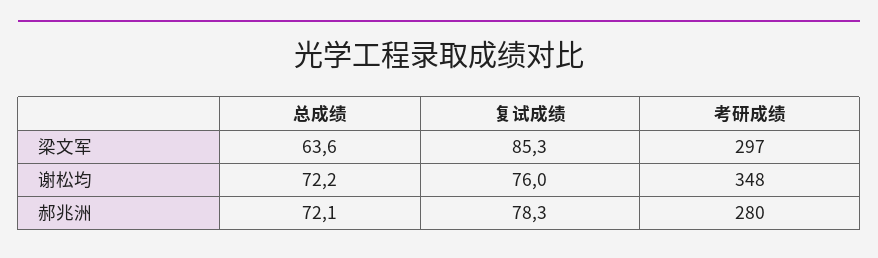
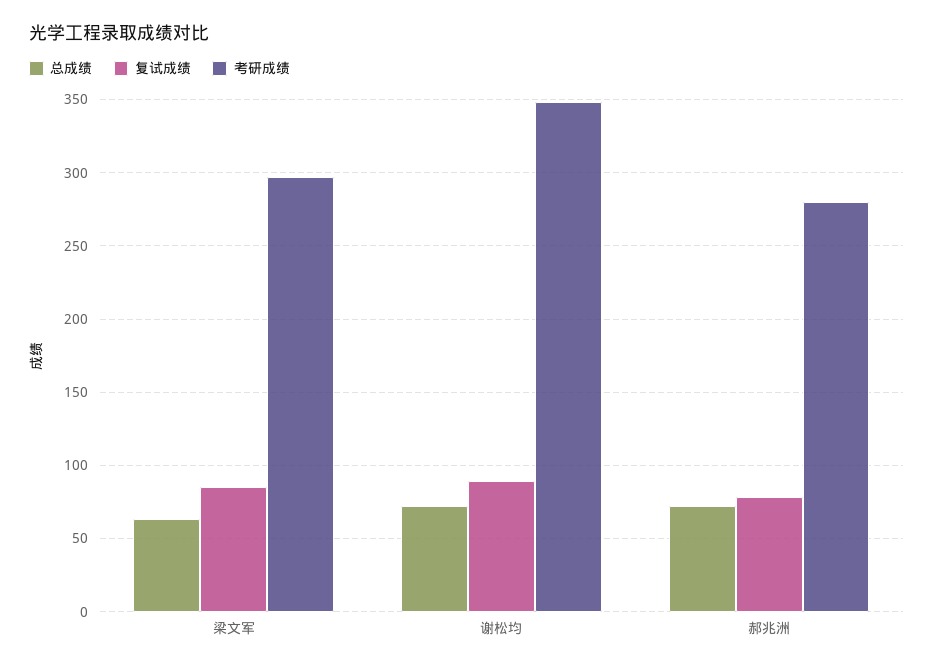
  {
    "总成绩": {
      "梁文军": 63.6,
      "谢松均": 72.2,
      "郝兆洲": 72.1
    },
    "复试成绩": {
      "梁文军": 85.3,
-     "谢松均": 76,
+     "谢松均": 90,
      "郝兆洲": 78.3
    },
    "考研成绩": {
      "梁文军": 297,
      "谢松均": 348,
      "郝兆洲": 280
    }
  }

